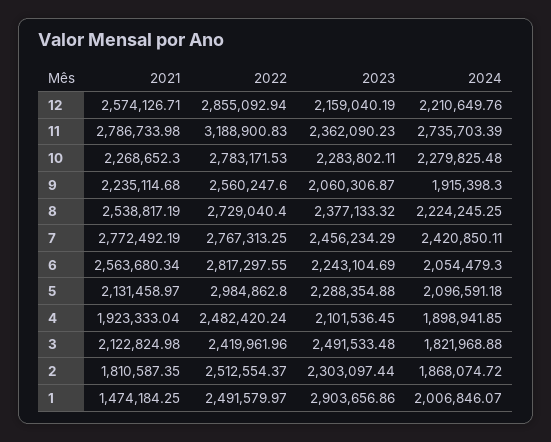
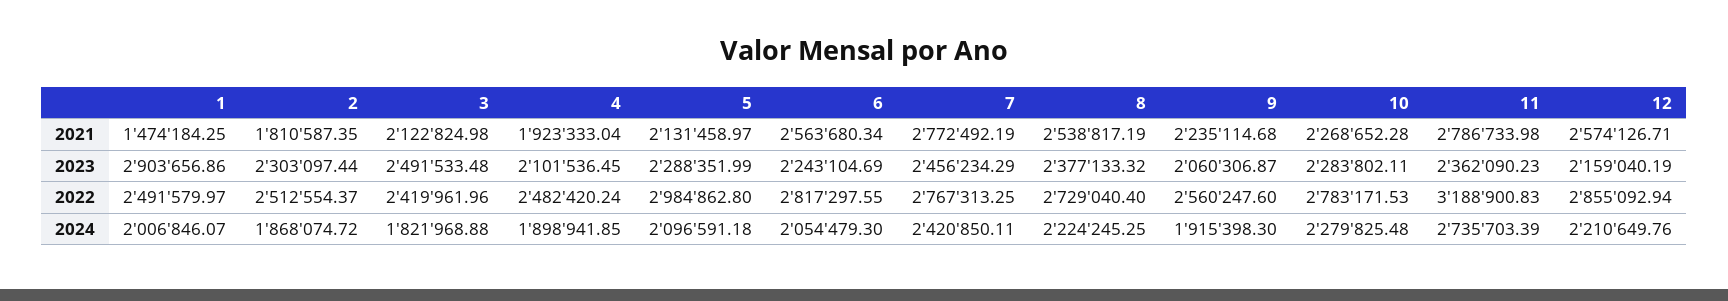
  {
    "2021": {
      "12": 2574126.71,
      "11": 2786733.98,
-     "10": 2268652.3,
+     "10": 2268652.28,
      "9": 2235114.68,
      "8": 2538817.19,
      "7": 2772492.19,
      "6": 2563680.34,
      "5": 2131458.97,
      "4": 1923333.04,
      "3": 2122824.98,
      "2": 1810587.35,
      "1": 1474184.25
    },
    "2022": {
      "12": 2855092.94,
      "11": 3188900.83,
      "10": 2783171.53,
      "9": 2560247.6,
      "8": 2729040.4,
      "7": 2767313.25,
      "6": 2817297.55,
      "5": 2984862.8,
      "4": 2482420.24,
      "3": 2419961.96,
      "2": 2512554.37,
      "1": 2491579.97
    },
    "2023": {
      "12": 2159040.19,
      "11": 2362090.23,
      "10": 2283802.11,
      "9": 2060306.87,
      "8": 2377133.32,
      "7": 2456234.29,
      "6": 2243104.69,
-     "5": 2288354.88,
+     "5": 2288351.99,
      "4": 2101536.45,
      "3": 2491533.48,
      "2": 2303097.44,
      "1": 2903656.86
    },
    "2024": {
      "12": 2210649.76,
      "11": 2735703.39,
      "10": 2279825.48,
      "9": 1915398.3,
      "8": 2224245.25,
      "7": 2420850.11,
      "6": 2054479.3,
      "5": 2096591.18,
      "4": 1898941.85,
      "3": 1821968.88,
      "2": 1868074.72,
      "1": 2006846.07
    }
  }

